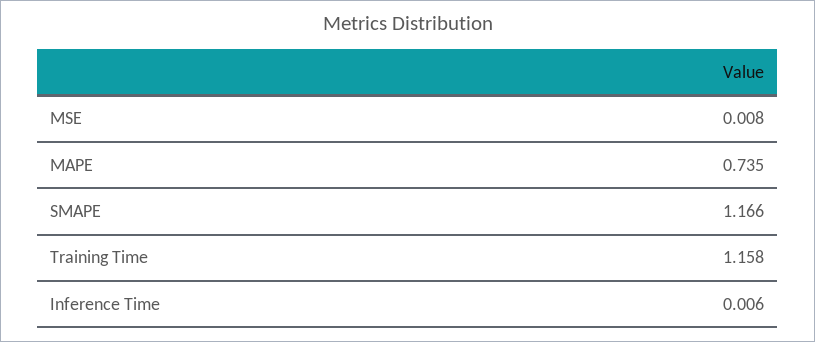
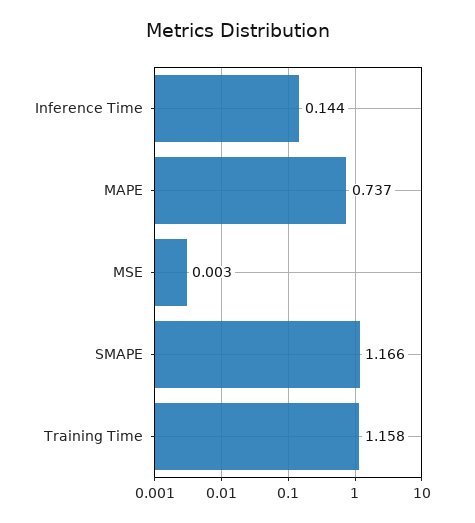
  {
-   "MSE": 0.008,
+   "MSE": 0.003,
-   "MAPE": 0.735,
+   "MAPE": 0.737,
    "SMAPE": 1.166,
    "Training Time": 1.158,
-   "Inference Time": 0.006
+   "Inference Time": 0.144
  }

